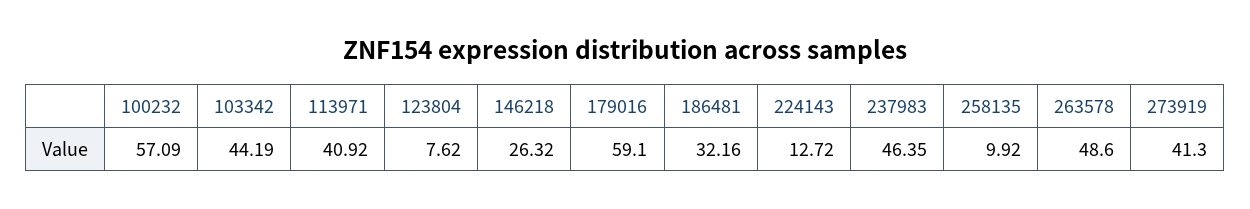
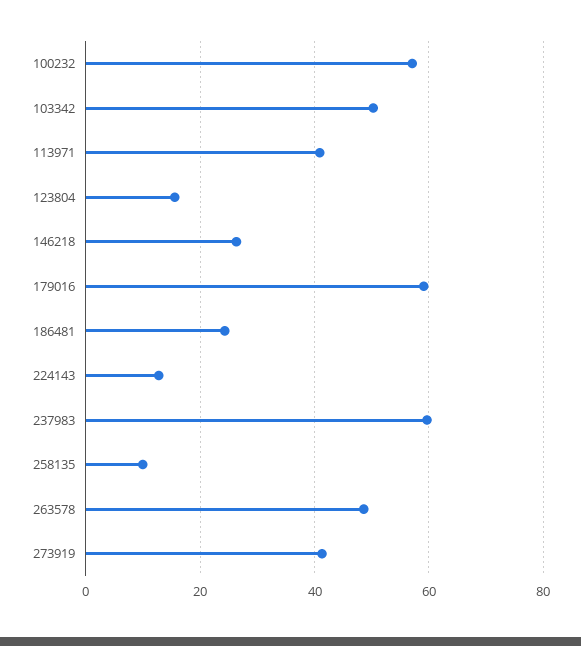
  {
    "100232": 57.09,
-   "103342": 44.19,
+   "103342": 50,
    "113971": 40.92,
-   "123804": 7.62,
+   "123804": 16,
    "146218": 26.32,
    "179016": 59.1,
-   "186481": 32.16,
+   "186481": 24,
    "224143": 12.72,
-   "237983": 46.35,
+   "237983": 60,
    "258135": 9.92,
    "263578": 48.6,
    "273919": 41.3
  }

